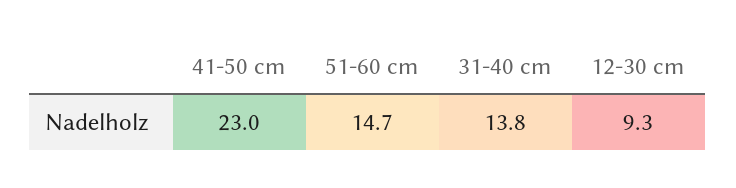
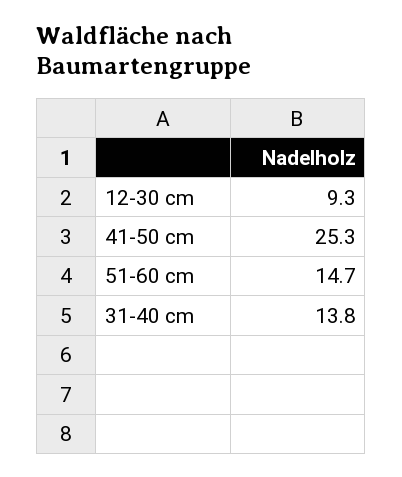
  {
-   "41-50 cm": 23,
+   "41-50 cm": 25.3,
    "51-60 cm": 14.7,
    "31-40 cm": 13.8,
    "12-30 cm": 9.3
  }

